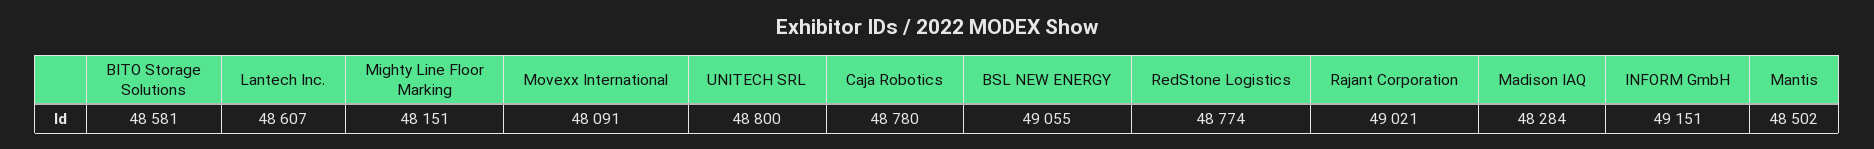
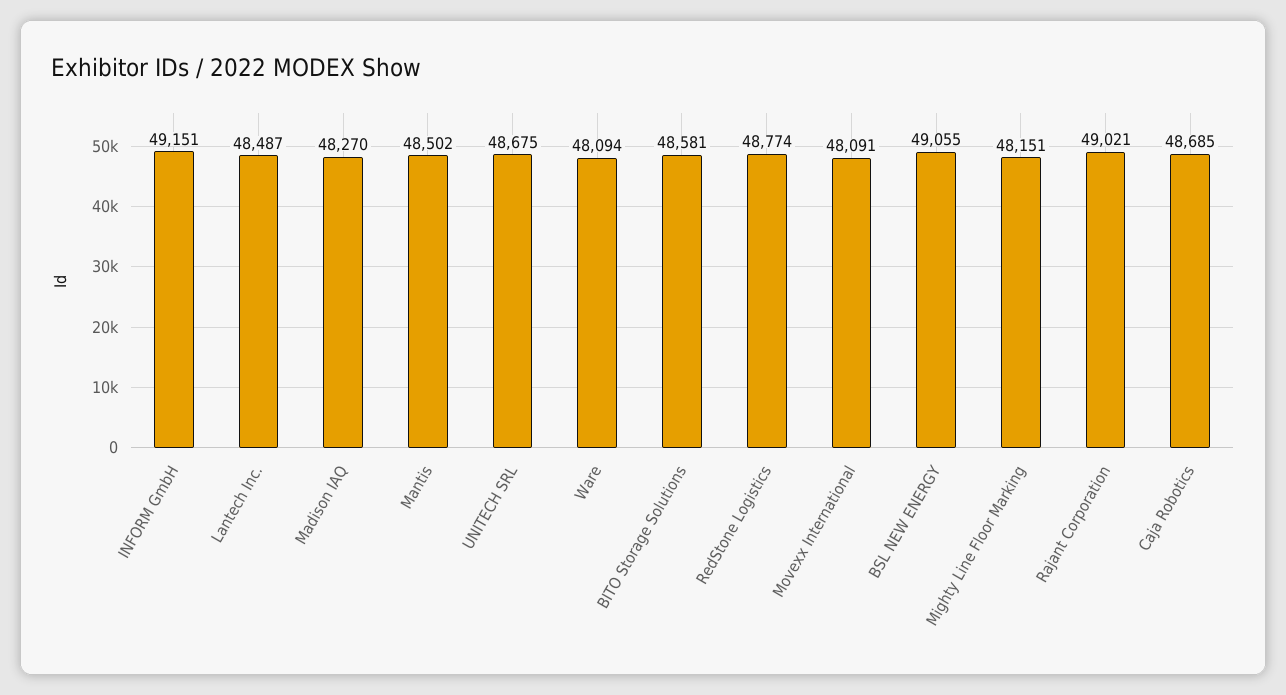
  {
    "BITO Storage Solutions": 48581,
-   "Lantech Inc.": 48607,
+   "Lantech Inc.": 48487,
    "Mighty Line Floor Marking": 48151,
    "Movexx International": 48091,
-   "UNITECH SRL": 48800,
+   "UNITECH SRL": 48675,
-   "Caja Robotics": 48780,
+   "Caja Robotics": 48685,
    "BSL NEW ENERGY": 49055,
    "RedStone Logistics": 48774,
    "Rajant Corporation": 49021,
-   "Madison IAQ": 48284,
+   "Madison IAQ": 48270,
    "INFORM GmbH": 49151,
-   "Mantis": 48502
+   "Mantis": 48502,
+   "Ware": 48094
  }

